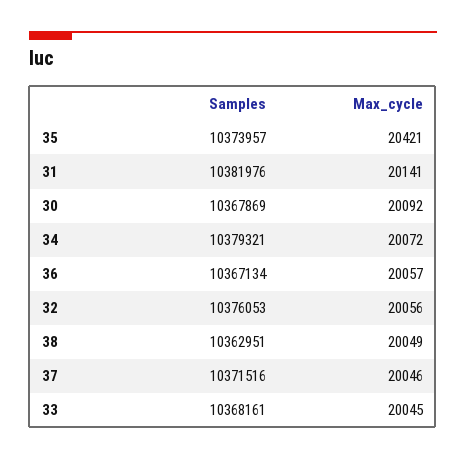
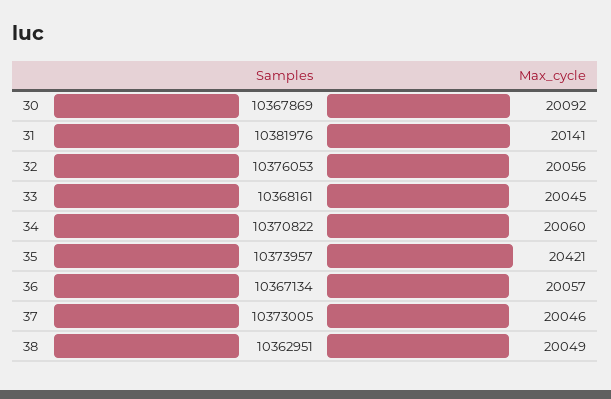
  {
    "Samples": {
      "35": 10373957,
      "31": 10381976,
      "30": 10367869,
-     "34": 10379321,
+     "34": 10370822,
      "36": 10367134,
      "32": 10376053,
      "38": 10362951,
-     "37": 10371516,
+     "37": 10373005,
      "33": 10368161
    },
    "Max_cycle": {
      "35": 20421,
      "31": 20141,
      "30": 20092,
-     "34": 20072,
+     "34": 20060,
      "36": 20057,
      "32": 20056,
      "38": 20049,
      "37": 20046,
      "33": 20045
    }
  }

